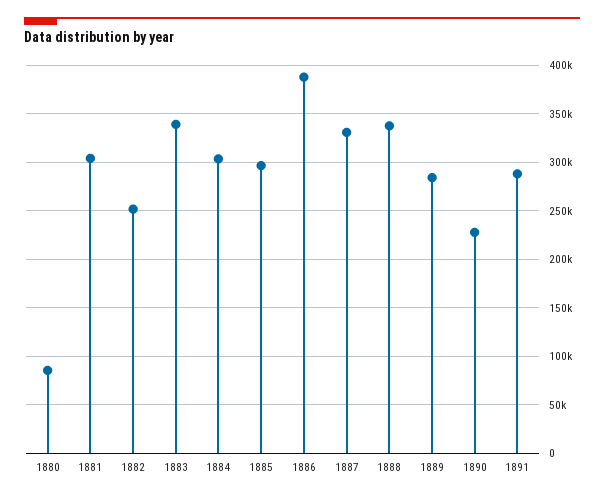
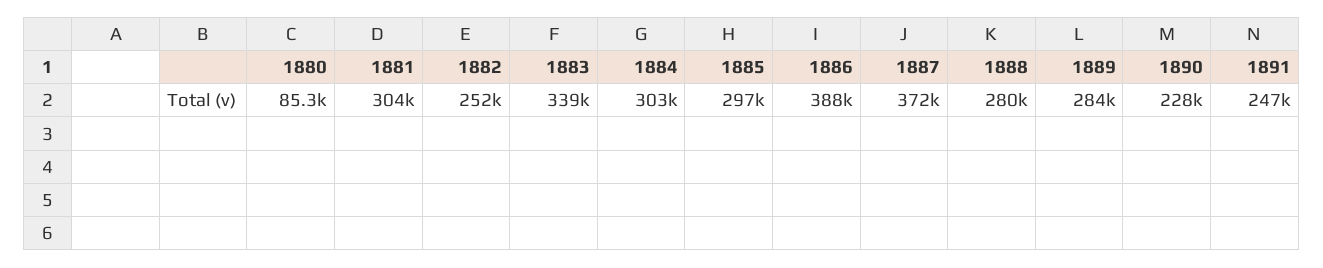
  {
    "1880": 85300,
    "1881": 304000,
    "1882": 252000,
    "1883": 339000,
    "1884": 303000,
    "1885": 297000,
    "1886": 388000,
-   "1887": 330000,
+   "1887": 372000,
-   "1888": 340000,
+   "1888": 280000,
    "1889": 284000,
    "1890": 228000,
-   "1891": 290000
+   "1891": 247000
  }

